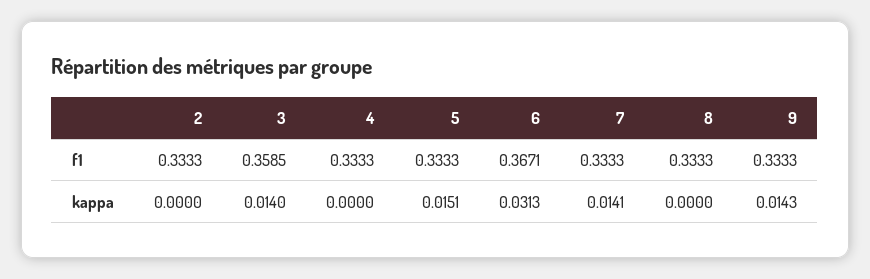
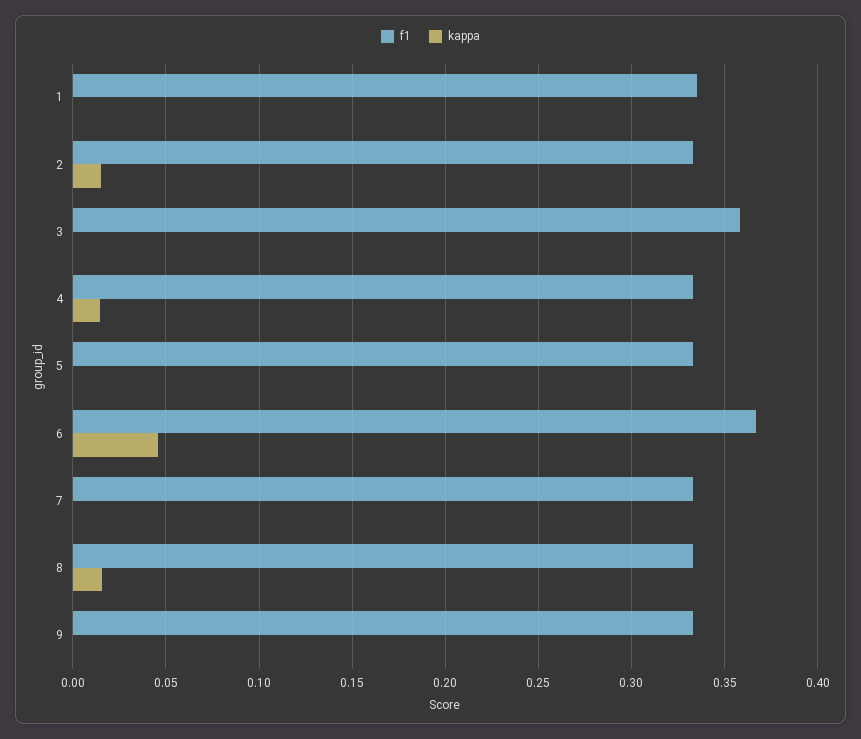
  {
    "f1": {
      "2": 0.3333,
      "3": 0.3585,
      "4": 0.3333,
      "5": 0.3333,
      "6": 0.3671,
      "7": 0.3333,
      "8": 0.3333,
-     "9": 0.3333
+     "9": 0.3333,
+     "1": 0.335
    },
    "kappa": {
-     "2": 0,
+     "2": 0.015,
-     "3": 0.014,
+     "3": 0,
-     "4": 0,
+     "4": 0.015,
-     "5": 0.0151,
+     "5": 0,
-     "6": 0.0313,
+     "6": 0.045,
-     "7": 0.0141,
+     "7": 0,
-     "8": 0,
+     "8": 0.015,
-     "9": 0.0143
+     "9": 0,
+     "1": 0
    }
  }

